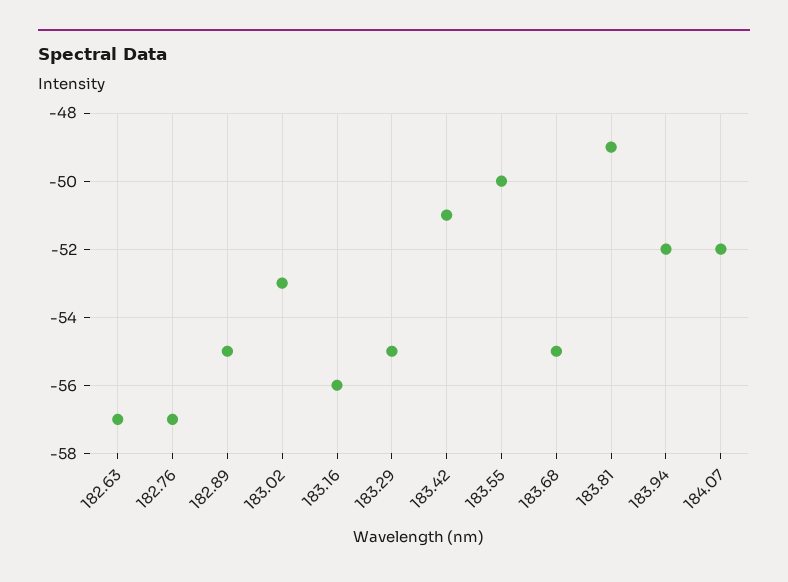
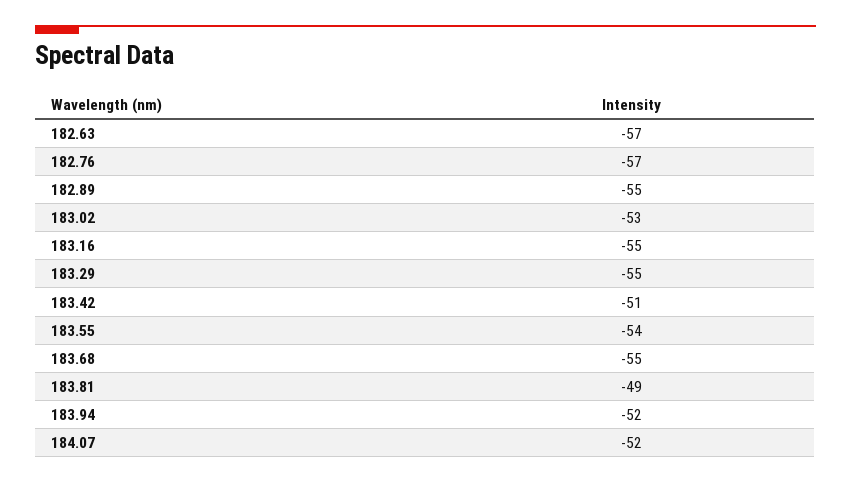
  {
    "182.63": -57,
    "182.76": -57,
    "182.89": -55,
    "183.02": -53,
-   "183.16": -56,
+   "183.16": -55,
    "183.29": -55,
    "183.42": -51,
-   "183.55": -50,
+   "183.55": -54,
    "183.68": -55,
    "183.81": -49,
    "183.94": -52,
    "184.07": -52
  }

